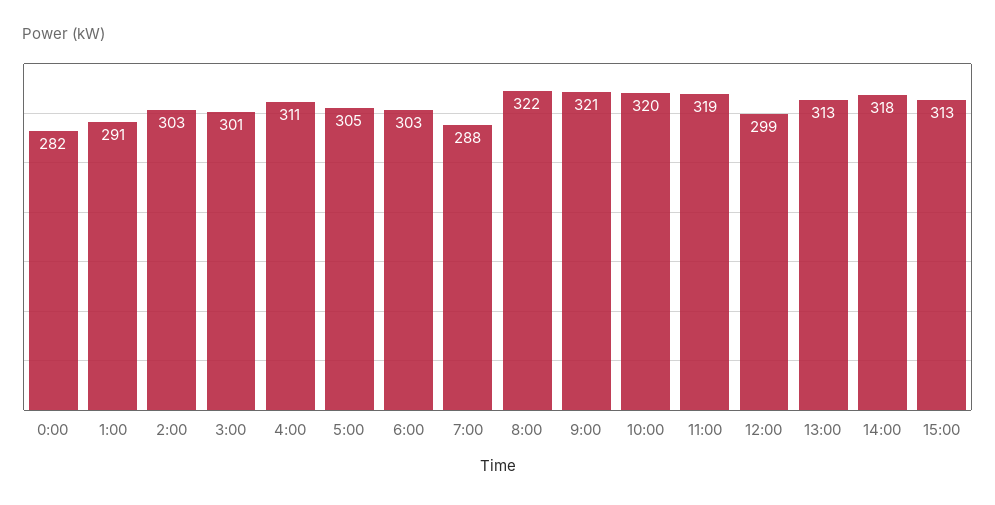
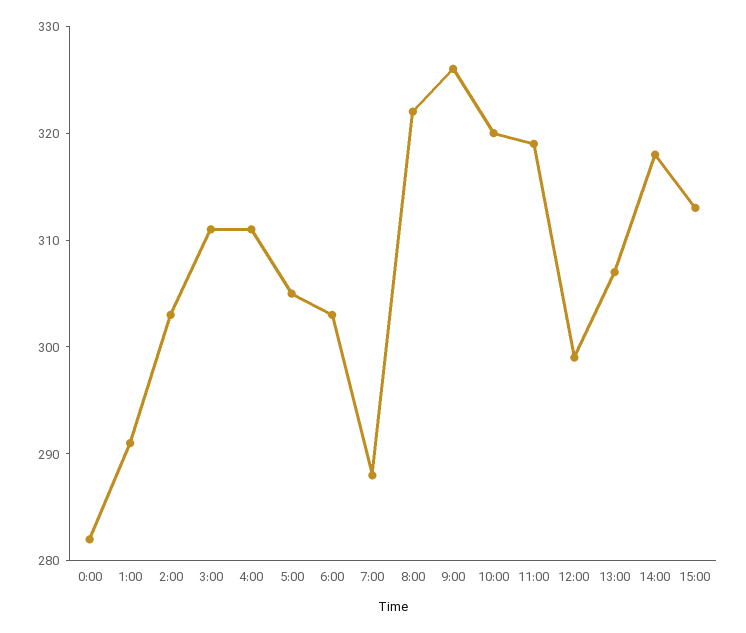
  {
    "0:00": 282,
    "1:00": 291,
    "2:00": 303,
-   "3:00": 301,
+   "3:00": 311,
    "4:00": 311,
    "5:00": 305,
    "6:00": 303,
    "7:00": 288,
    "8:00": 322,
-   "9:00": 321,
+   "9:00": 326,
    "10:00": 320,
    "11:00": 319,
    "12:00": 299,
-   "13:00": 313,
+   "13:00": 307,
    "14:00": 318,
    "15:00": 313
  }

